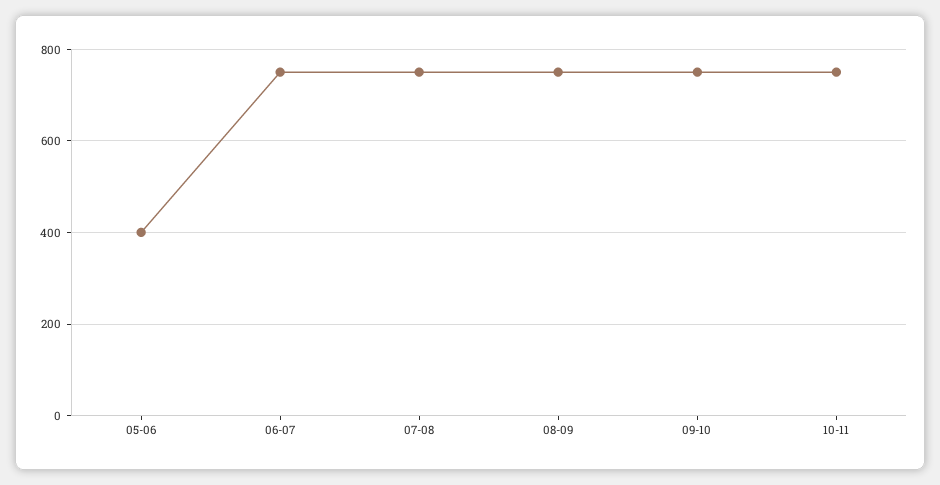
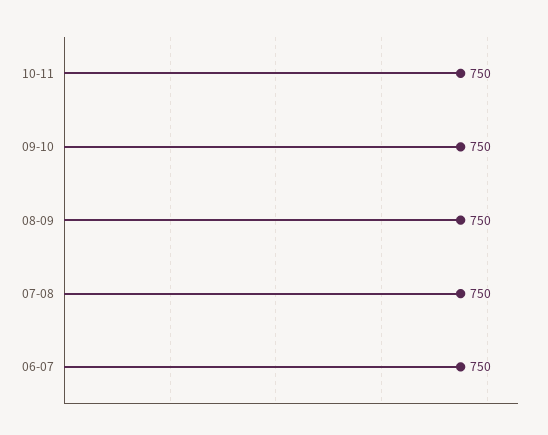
  {
-   "05-06": 400,
    "06-07": 750,
    "07-08": 750,
    "08-09": 750,
    "09-10": 750,
    "10-11": 750
  }

